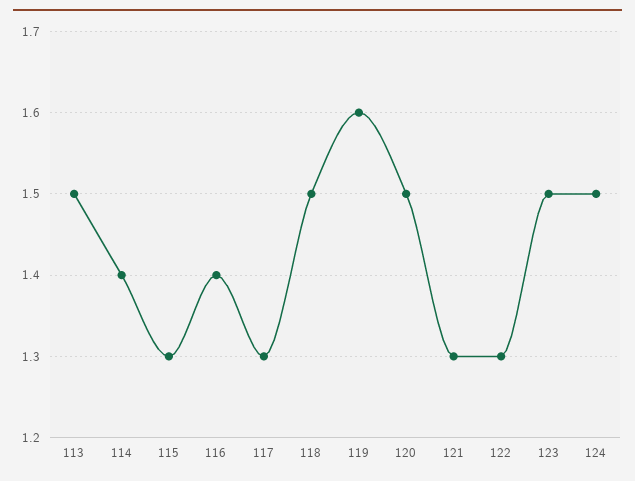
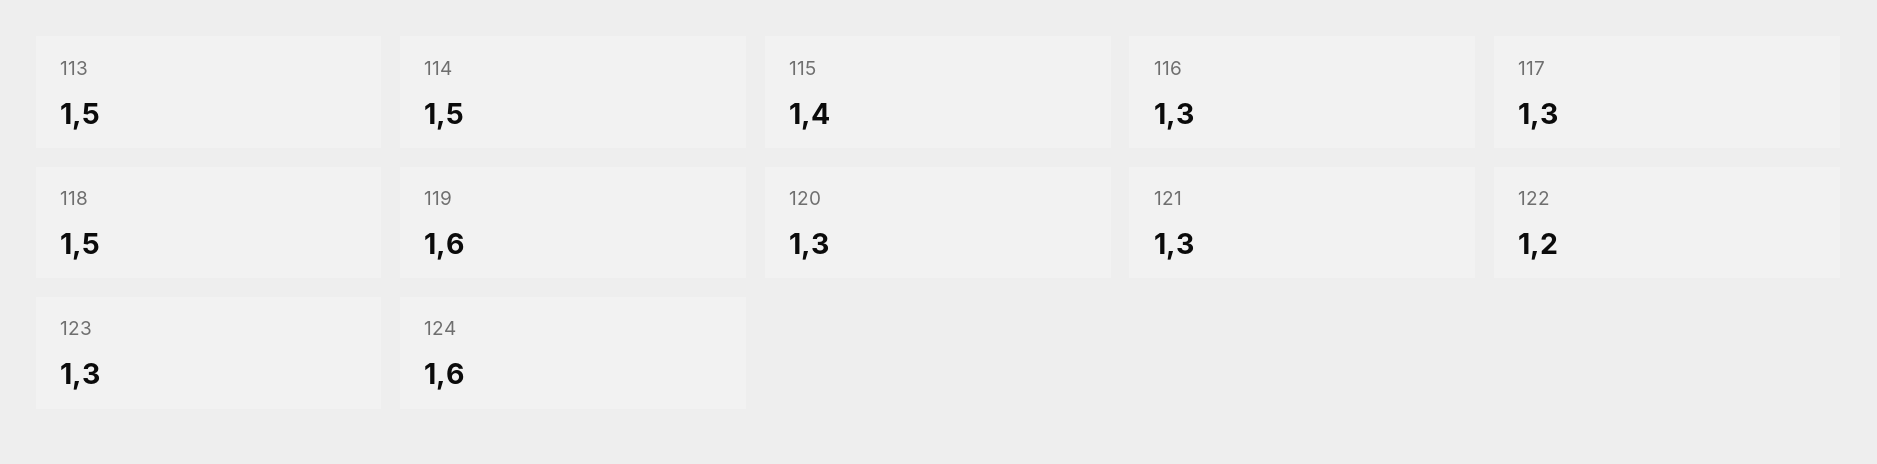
  {
    "113": 1.5,
-   "114": 1.4,
+   "114": 1.5,
-   "115": 1.3,
+   "115": 1.4,
-   "116": 1.4,
+   "116": 1.3,
    "117": 1.3,
    "118": 1.5,
    "119": 1.6,
-   "120": 1.5,
+   "120": 1.3,
    "121": 1.3,
-   "122": 1.3,
+   "122": 1.2,
-   "123": 1.5,
+   "123": 1.3,
-   "124": 1.5
+   "124": 1.6
  }

